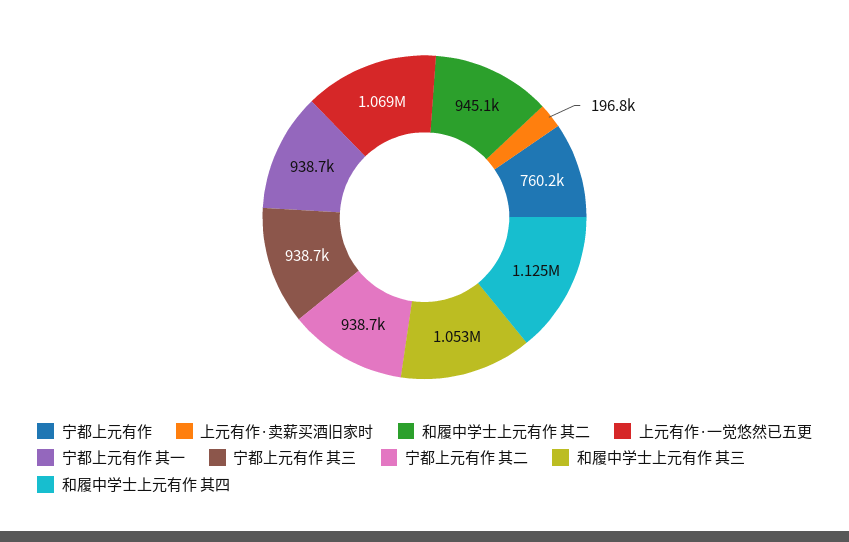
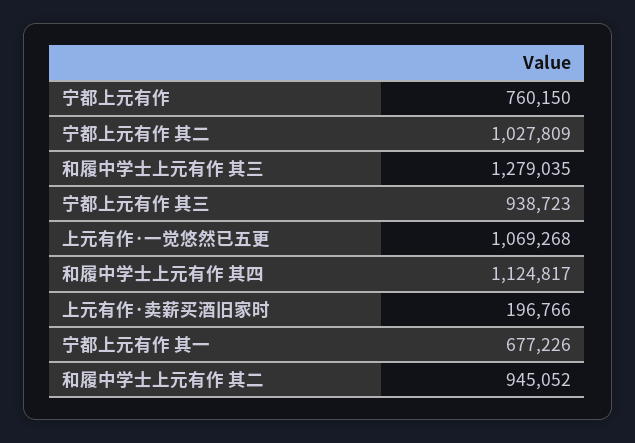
  {
    "宁都上元有作": 760150,
    "上元有作·卖薪买酒旧家时": 196766,
    "和履中学士上元有作 其二": 945052,
    "上元有作·一觉悠然已五更": 1069268,
-   "宁都上元有作 其一": 938700,
+   "宁都上元有作 其一": 677226,
    "宁都上元有作 其三": 938723,
-   "宁都上元有作 其二": 938700,
+   "宁都上元有作 其二": 1027809,
-   "和履中学士上元有作 其三": 1053000,
+   "和履中学士上元有作 其三": 1279035,
    "和履中学士上元有作 其四": 1124817
  }

